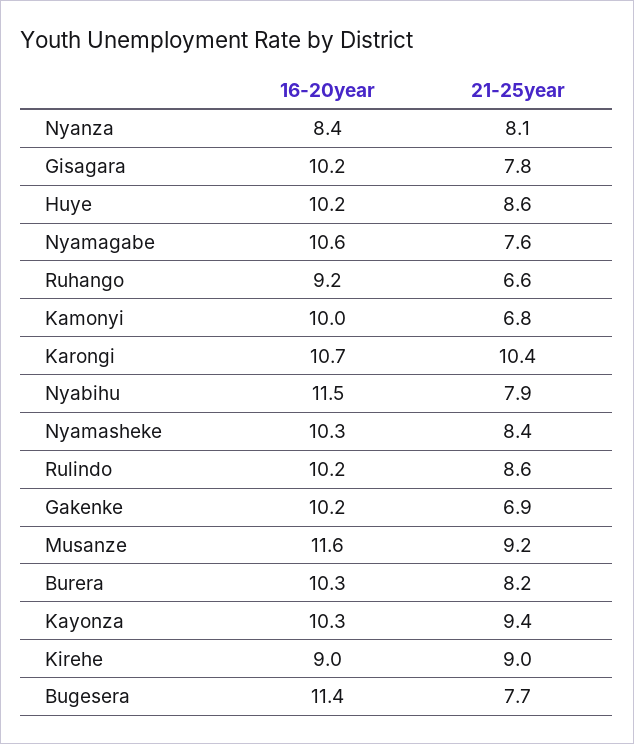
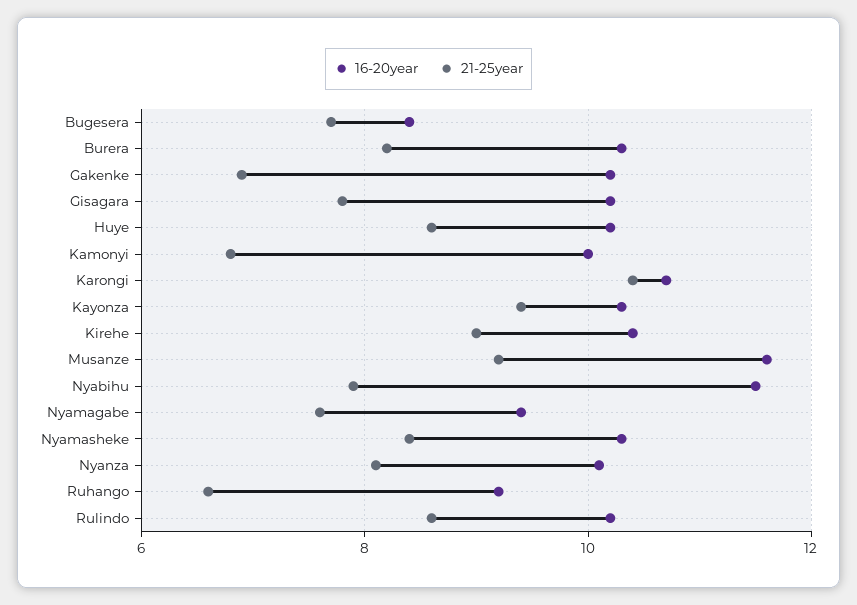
  {
    "16-20year": {
-     "Nyanza": 8.4,
+     "Nyanza": 10,
      "Gisagara": 10.2,
      "Huye": 10.2,
-     "Nyamagabe": 10.6,
+     "Nyamagabe": 9.5,
      "Ruhango": 9.2,
      "Kamonyi": 10,
      "Karongi": 10.7,
      "Nyabihu": 11.5,
      "Nyamasheke": 10.3,
      "Rulindo": 10.2,
      "Gakenke": 10.2,
      "Musanze": 11.6,
      "Burera": 10.3,
      "Kayonza": 10.3,
-     "Kirehe": 9,
+     "Kirehe": 10.5,
-     "Bugesera": 11.4
+     "Bugesera": 8.5
    },
    "21-25year": {
      "Nyanza": 8.1,
      "Gisagara": 7.8,
      "Huye": 8.6,
      "Nyamagabe": 7.6,
      "Ruhango": 6.6,
      "Kamonyi": 6.8,
      "Karongi": 10.4,
      "Nyabihu": 7.9,
      "Nyamasheke": 8.4,
      "Rulindo": 8.6,
      "Gakenke": 6.9,
      "Musanze": 9.2,
      "Burera": 8.2,
      "Kayonza": 9.4,
      "Kirehe": 9,
      "Bugesera": 7.7
    }
  }

